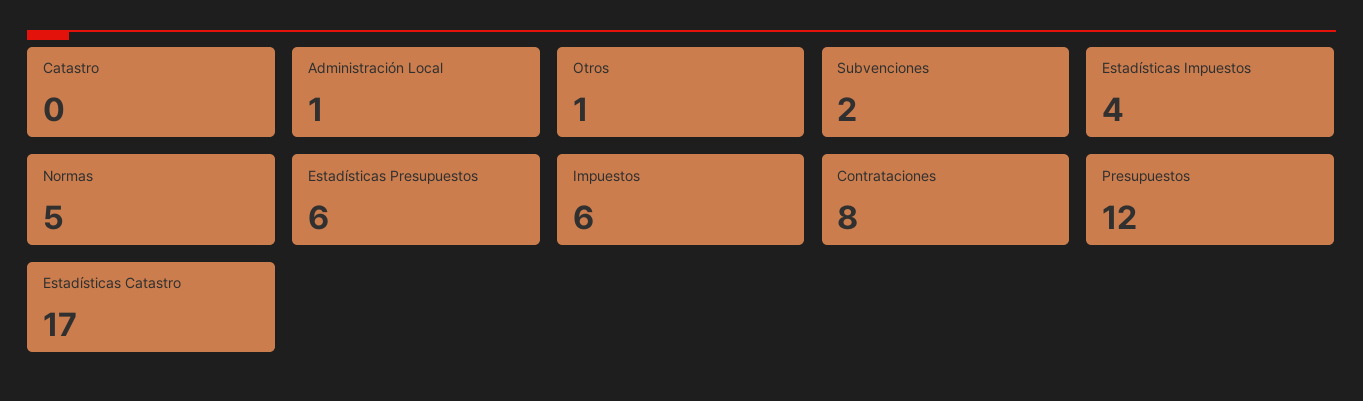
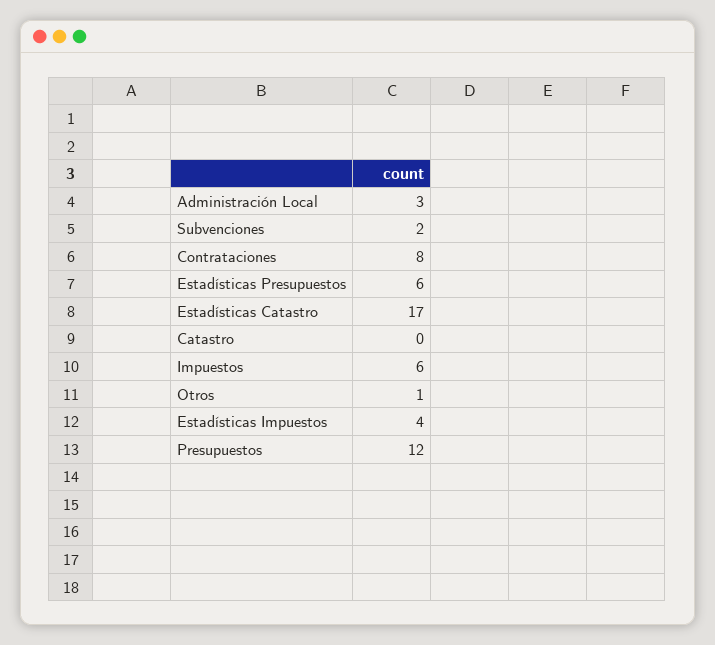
  {
    "Catastro": 0,
-   "Administración Local": 1,
+   "Administración Local": 3,
    "Otros": 1,
    "Subvenciones": 2,
    "Estadísticas Impuestos": 4,
-   "Normas": 5,
    "Estadísticas Presupuestos": 6,
    "Impuestos": 6,
    "Contrataciones": 8,
    "Presupuestos": 12,
    "Estadísticas Catastro": 17
  }

